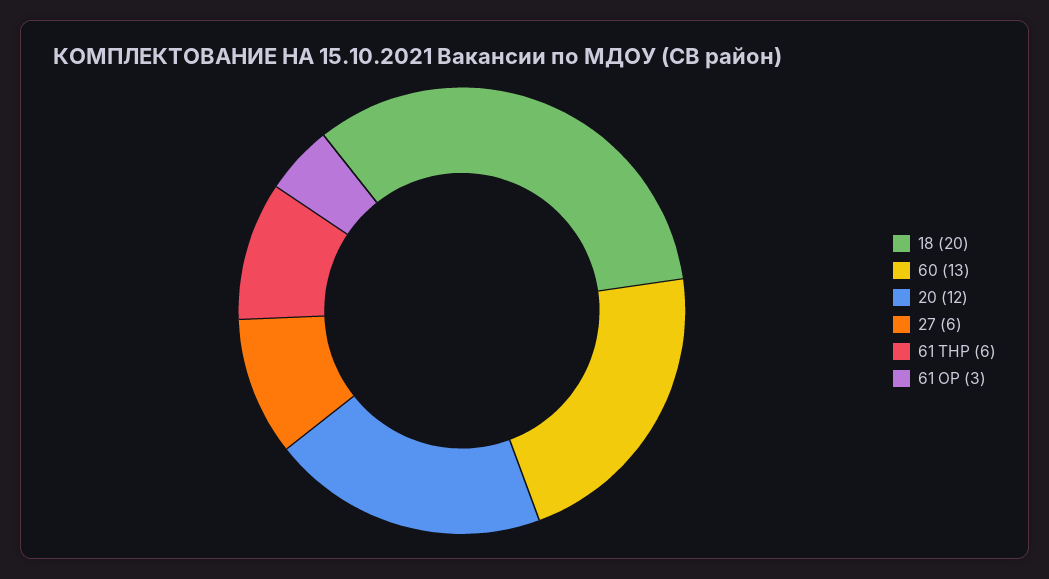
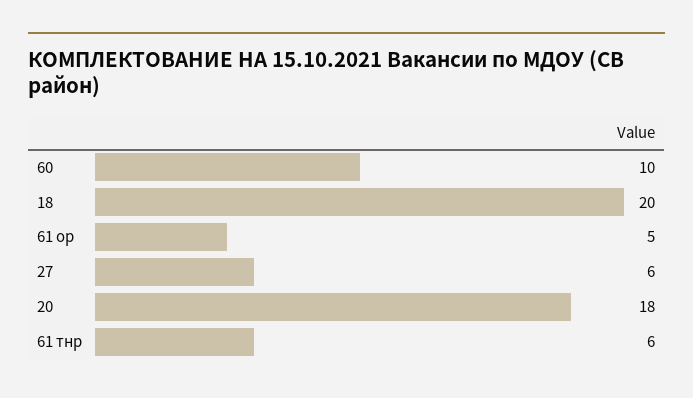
  {
    "18": 20,
-   "60": 13,
+   "60": 10,
-   "20": 12,
+   "20": 18,
    "27": 6,
    "61 ТНР": 6,
-   "61 ОР": 3
+   "61 ОР": 5
  }

